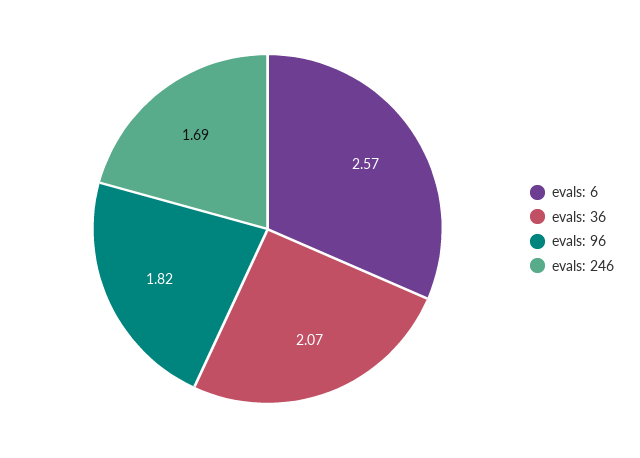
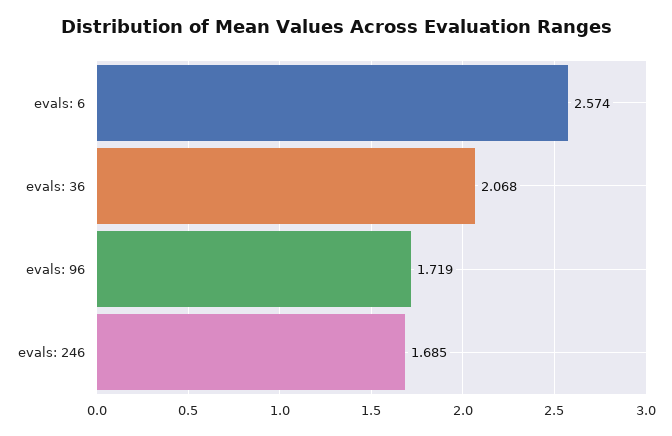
  {
    "evals: 6": 2.574,
    "evals: 36": 2.068,
-   "evals: 96": 1.82,
+   "evals: 96": 1.719,
    "evals: 246": 1.685
  }

